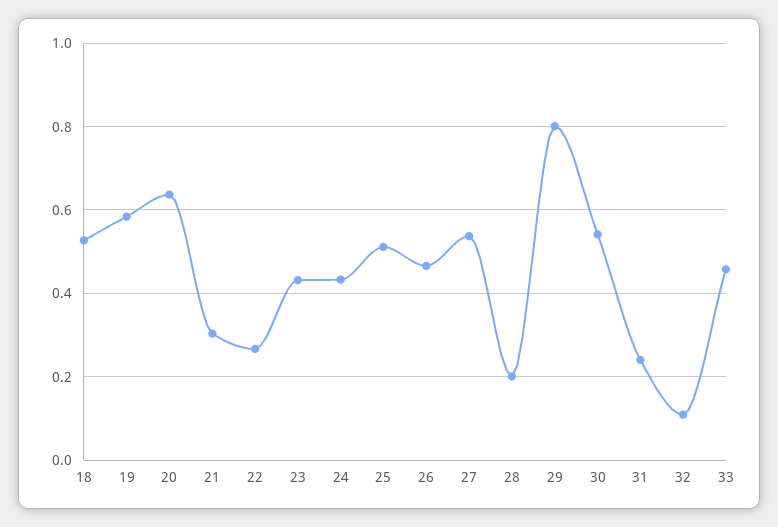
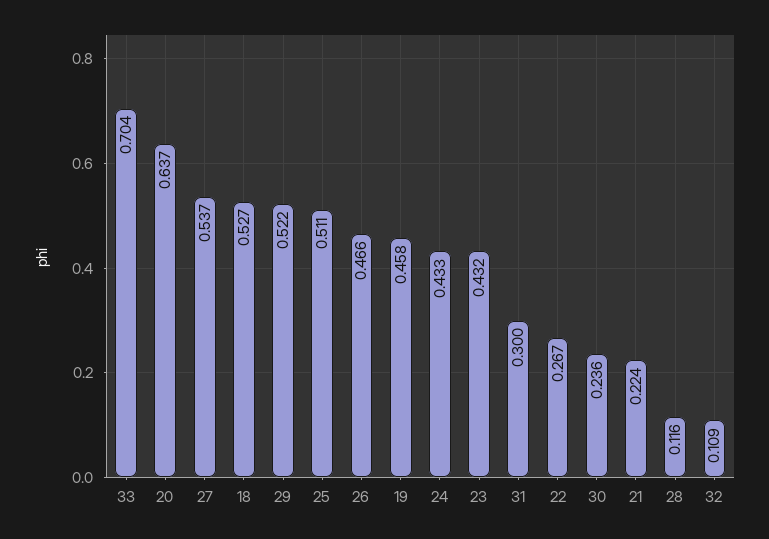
  {
    "18": 0.527,
-   "19": 0.58,
+   "19": 0.458,
    "20": 0.637,
-   "21": 0.3,
+   "21": 0.224,
    "22": 0.267,
    "23": 0.432,
    "24": 0.433,
    "25": 0.511,
    "26": 0.466,
    "27": 0.537,
-   "28": 0.2,
+   "28": 0.116,
-   "29": 0.8,
+   "29": 0.522,
-   "30": 0.54,
+   "30": 0.236,
-   "31": 0.24,
+   "31": 0.3,
    "32": 0.109,
-   "33": 0.46
+   "33": 0.704
  }

